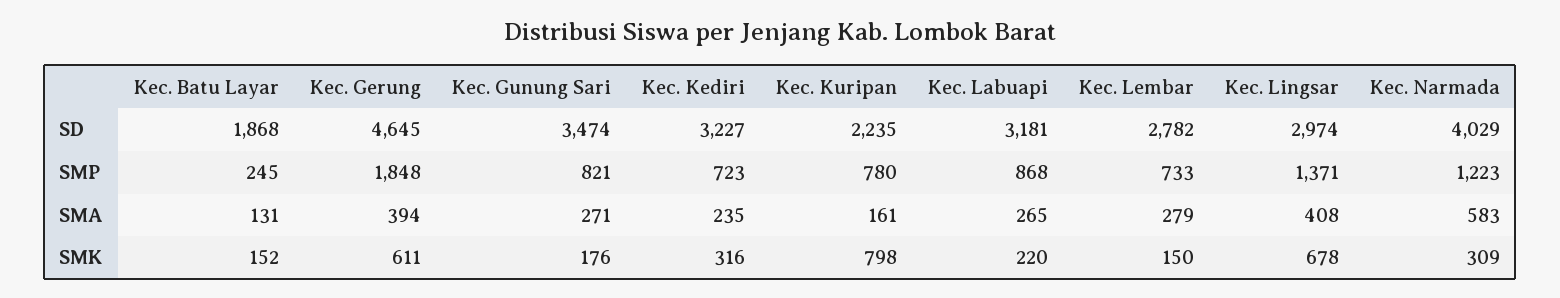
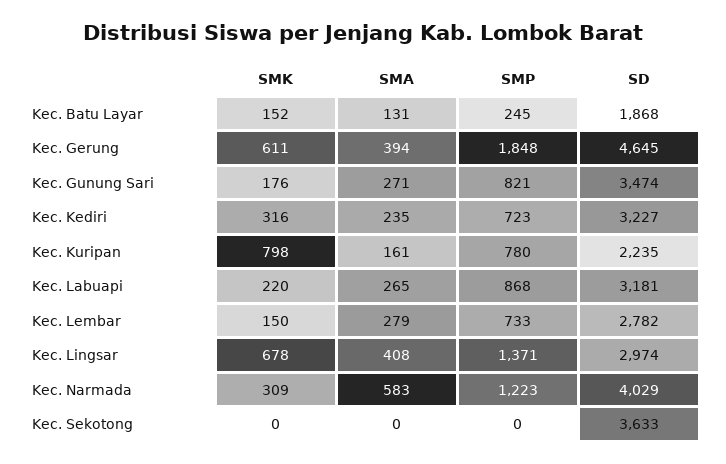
  {
    "Kec. Batu Layar": {
      "SD": 1868,
      "SMP": 245,
      "SMA": 131,
      "SMK": 152
    },
    "Kec. Gerung": {
      "SD": 4645,
      "SMP": 1848,
      "SMA": 394,
      "SMK": 611
    },
    "Kec. Gunung Sari": {
      "SD": 3474,
      "SMP": 821,
      "SMA": 271,
      "SMK": 176
    },
    "Kec. Kediri": {
      "SD": 3227,
      "SMP": 723,
      "SMA": 235,
      "SMK": 316
    },
    "Kec. Kuripan": {
      "SD": 2235,
      "SMP": 780,
      "SMA": 161,
      "SMK": 798
    },
    "Kec. Labuapi": {
      "SD": 3181,
      "SMP": 868,
      "SMA": 265,
      "SMK": 220
    },
    "Kec. Lembar": {
      "SD": 2782,
      "SMP": 733,
      "SMA": 279,
      "SMK": 150
    },
    "Kec. Lingsar": {
      "SD": 2974,
      "SMP": 1371,
      "SMA": 408,
      "SMK": 678
    },
    "Kec. Narmada": {
      "SD": 4029,
      "SMP": 1223,
      "SMA": 583,
      "SMK": 309
-   }
+   },
+   "Kec. Sekotong": {
+     "SMK": 0,
+     "SMA": 0,
+     "SMP": 0,
+     "SD": 3633
+   }
  }

